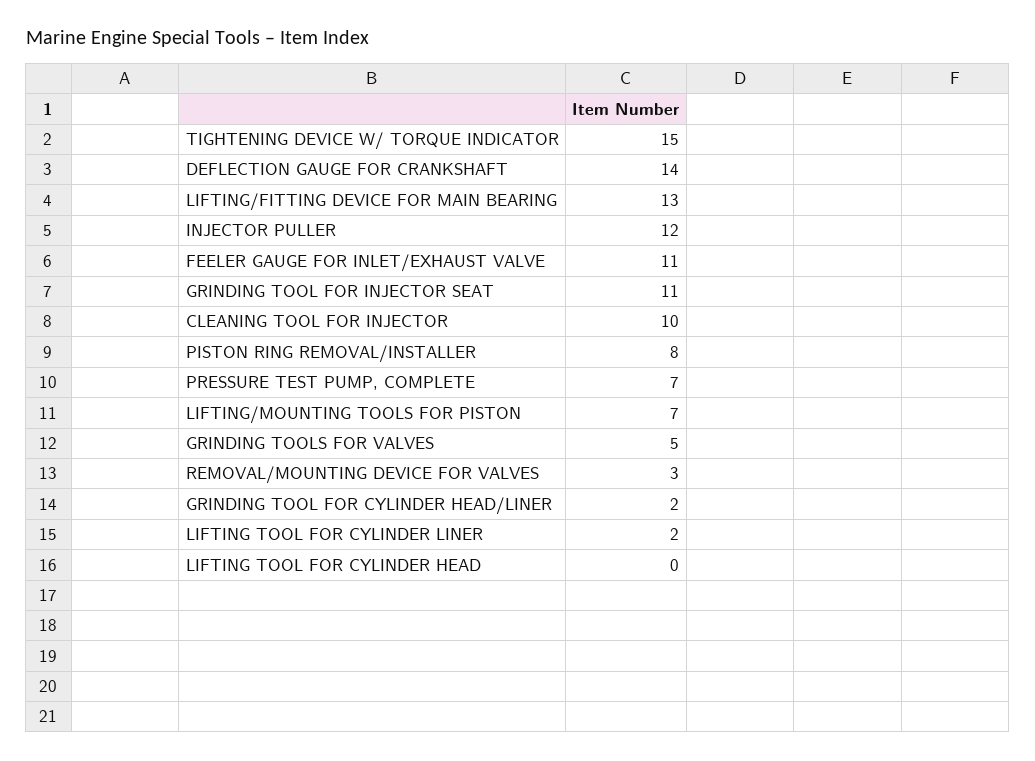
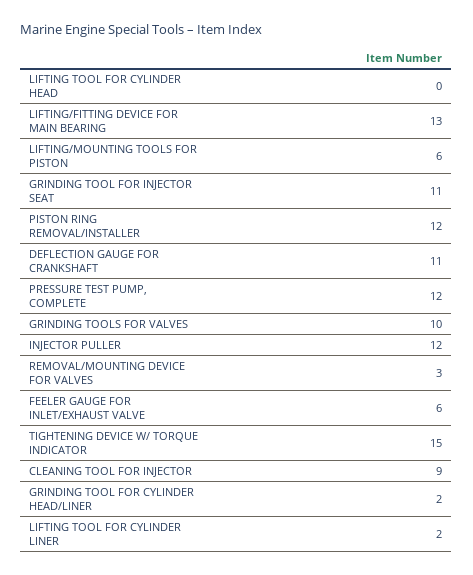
  {
    "TIGHTENING DEVICE W/ TORQUE INDICATOR": 15,
-   "DEFLECTION GAUGE FOR CRANKSHAFT": 14,
+   "DEFLECTION GAUGE FOR CRANKSHAFT": 11,
    "LIFTING/FITTING DEVICE FOR MAIN BEARING": 13,
    "INJECTOR PULLER": 12,
-   "FEELER GAUGE FOR INLET/EXHAUST VALVE": 11,
+   "FEELER GAUGE FOR INLET/EXHAUST VALVE": 6,
    "GRINDING TOOL FOR INJECTOR SEAT": 11,
-   "CLEANING TOOL FOR INJECTOR": 10,
+   "CLEANING TOOL FOR INJECTOR": 9,
-   "PISTON RING REMOVAL/INSTALLER": 8,
+   "PISTON RING REMOVAL/INSTALLER": 12,
-   "PRESSURE TEST PUMP, COMPLETE": 7,
+   "PRESSURE TEST PUMP, COMPLETE": 12,
-   "LIFTING/MOUNTING TOOLS FOR PISTON": 7,
+   "LIFTING/MOUNTING TOOLS FOR PISTON": 6,
-   "GRINDING TOOLS FOR VALVES": 5,
+   "GRINDING TOOLS FOR VALVES": 10,
    "REMOVAL/MOUNTING DEVICE FOR VALVES": 3,
    "GRINDING TOOL FOR CYLINDER HEAD/LINER": 2,
    "LIFTING TOOL FOR CYLINDER LINER": 2,
    "LIFTING TOOL FOR CYLINDER HEAD": 0
  }

